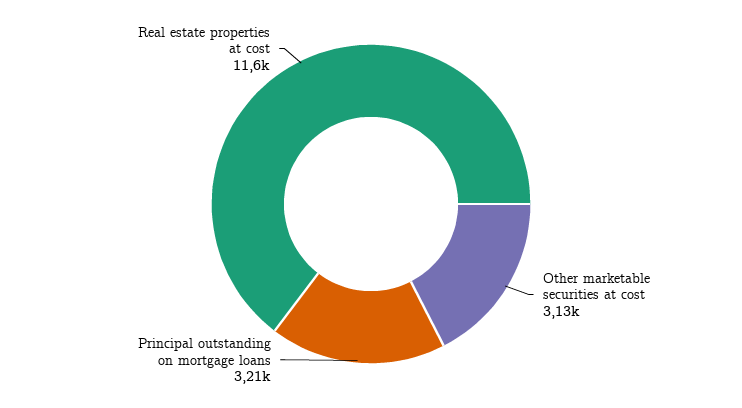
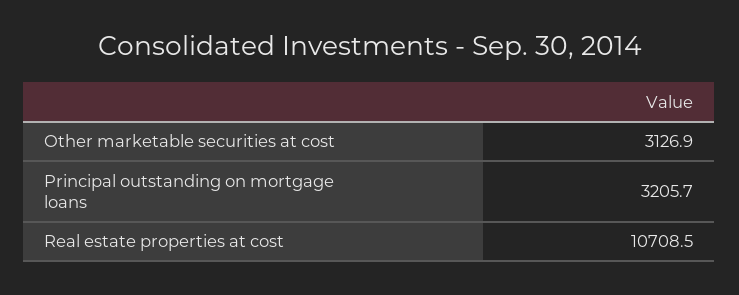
  {
    "Other marketable securities at cost": 3126.9,
    "Principal outstanding on mortgage loans": 3205.7,
-   "Real estate properties at cost": 11600
+   "Real estate properties at cost": 10708.5
  }

